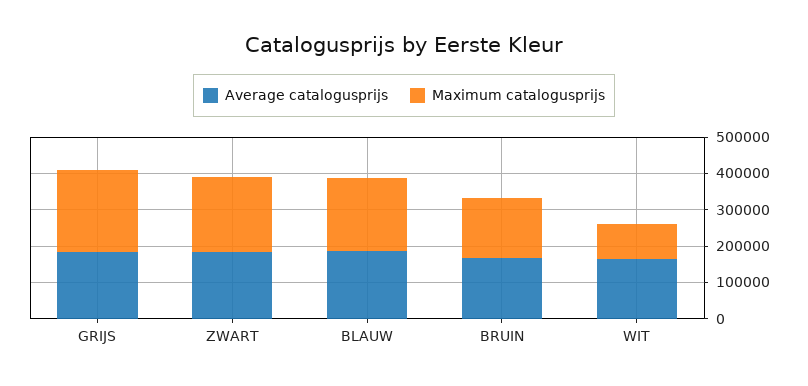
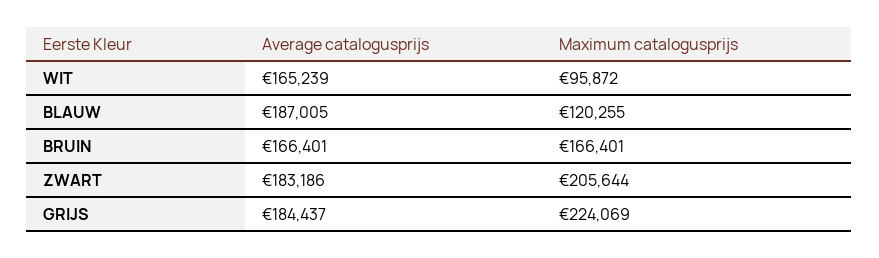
  {
    "Average catalogusprijs": {
      "GRIJS": 184437,
      "ZWART": 183186,
      "BLAUW": 187005,
      "BRUIN": 166401,
      "WIT": 165239
    },
    "Maximum catalogusprijs": {
      "GRIJS": 224069,
      "ZWART": 205644,
-     "BLAUW": 200000,
+     "BLAUW": 120255,
      "BRUIN": 166401,
      "WIT": 95872
    }
  }

